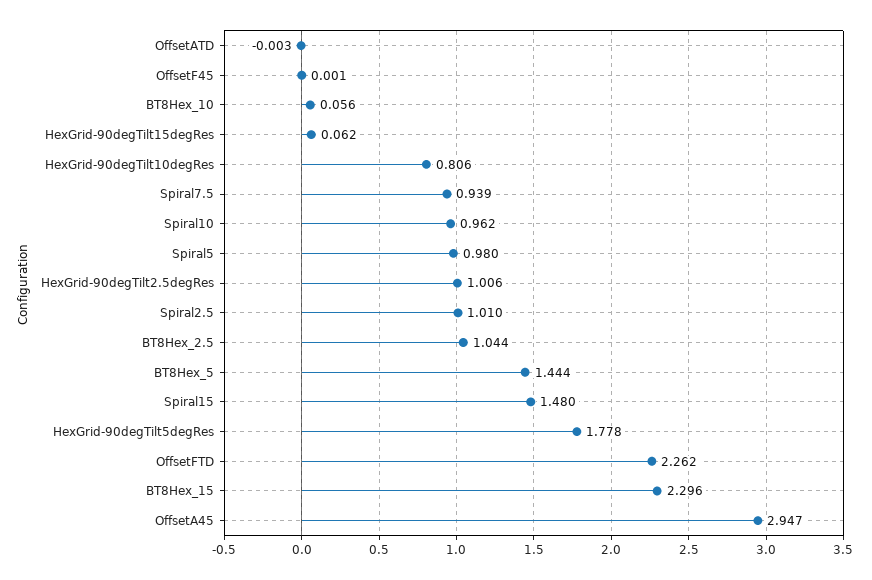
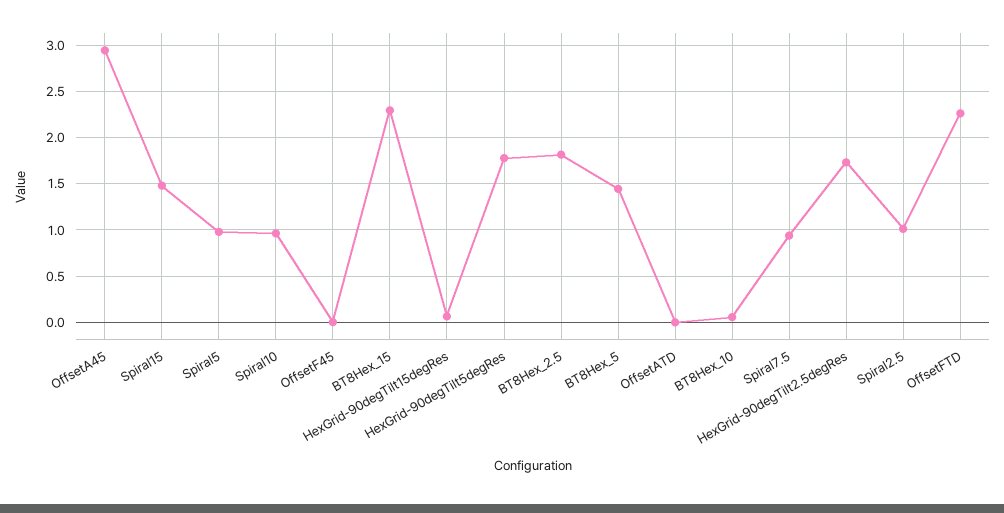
  {
    "OffsetATD": -0.003,
    "OffsetF45": 0.001,
    "BT8Hex_10": 0.056,
    "HexGrid-90degTilt15degRes": 0.062,
-   "HexGrid-90degTilt10degRes": 0.806,
    "Spiral7.5": 0.939,
    "Spiral10": 0.962,
    "Spiral5": 0.98,
-   "HexGrid-90degTilt2.5degRes": 1.006,
+   "HexGrid-90degTilt2.5degRes": 1.7,
    "Spiral2.5": 1.01,
-   "BT8Hex_2.5": 1.044,
+   "BT8Hex_2.5": 1.8,
    "BT8Hex_5": 1.444,
    "Spiral15": 1.48,
    "HexGrid-90degTilt5degRes": 1.778,
    "OffsetFTD": 2.262,
    "BT8Hex_15": 2.296,
    "OffsetA45": 2.947
  }

